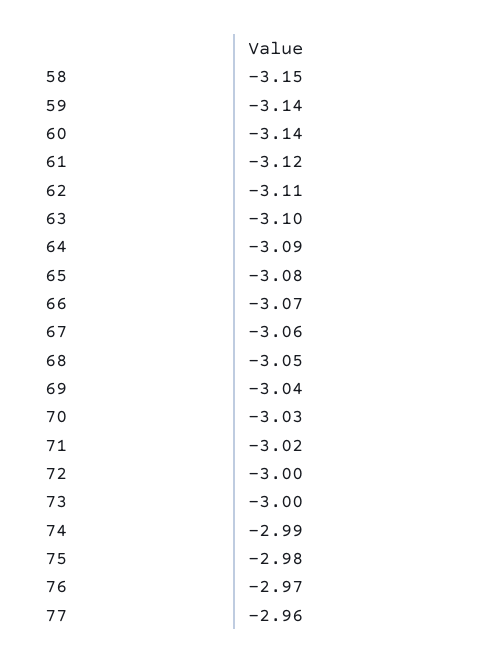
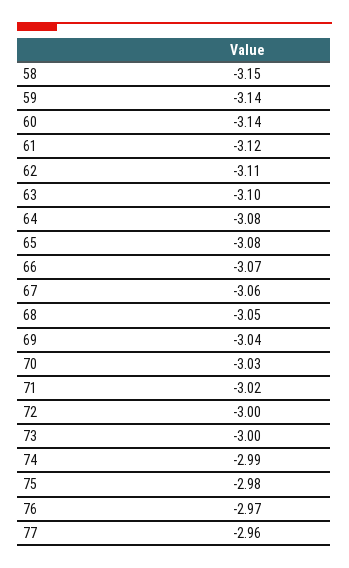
  {
    "58": -3.15,
    "59": -3.14,
    "60": -3.14,
    "61": -3.12,
    "62": -3.11,
    "63": -3.1,
-   "64": -3.09,
+   "64": -3.08,
    "65": -3.08,
    "66": -3.07,
    "67": -3.06,
    "68": -3.05,
    "69": -3.04,
    "70": -3.03,
    "71": -3.02,
    "72": -3,
    "73": -3,
    "74": -2.99,
    "75": -2.98,
    "76": -2.97,
    "77": -2.96
  }

